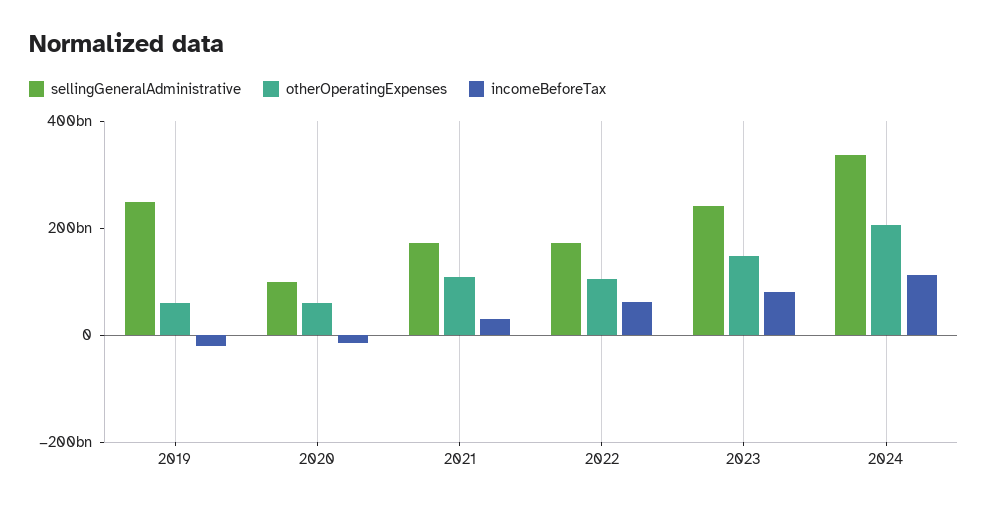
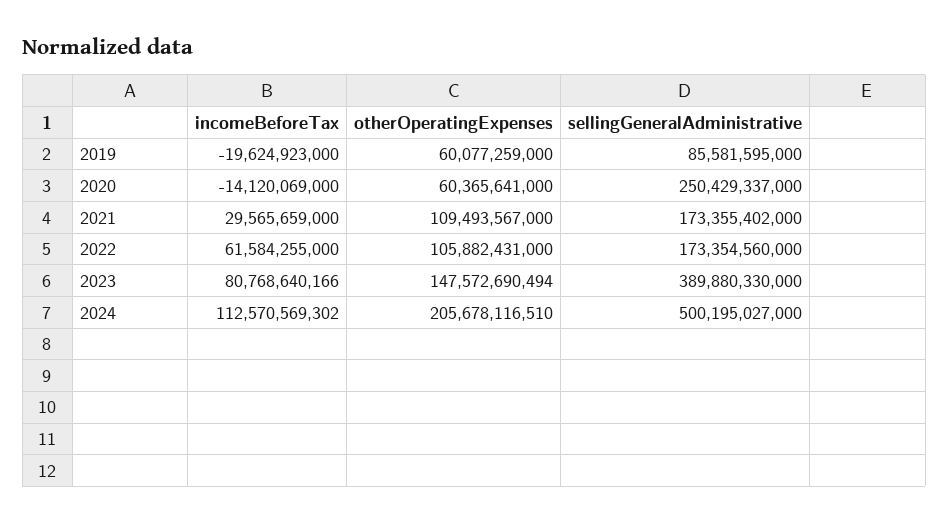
  {
    "sellingGeneralAdministrative": {
-     "2019": 250000000000,
+     "2019": 85581595000,
-     "2020": 100000000000,
+     "2020": 250429337000,
      "2021": 173355402000,
      "2022": 173354560000,
-     "2023": 250000000000,
+     "2023": 389880330000,
-     "2024": 350000000000
+     "2024": 500195027000
    },
    "otherOperatingExpenses": {
      "2019": 60077259000,
      "2020": 60365641000,
      "2021": 109493567000,
      "2022": 105882431000,
      "2023": 147572690494,
      "2024": 205678116510
    },
    "incomeBeforeTax": {
      "2019": -19624923000,
      "2020": -14120069000,
      "2021": 29565659000,
      "2022": 61584255000,
      "2023": 80768640166,
      "2024": 112570569302
    }
  }

